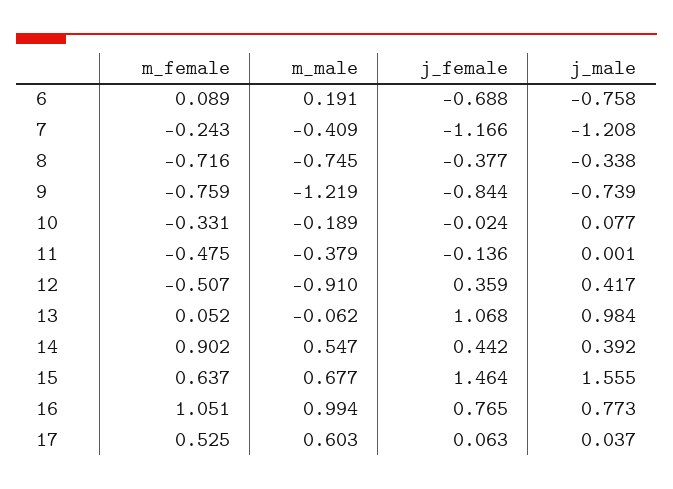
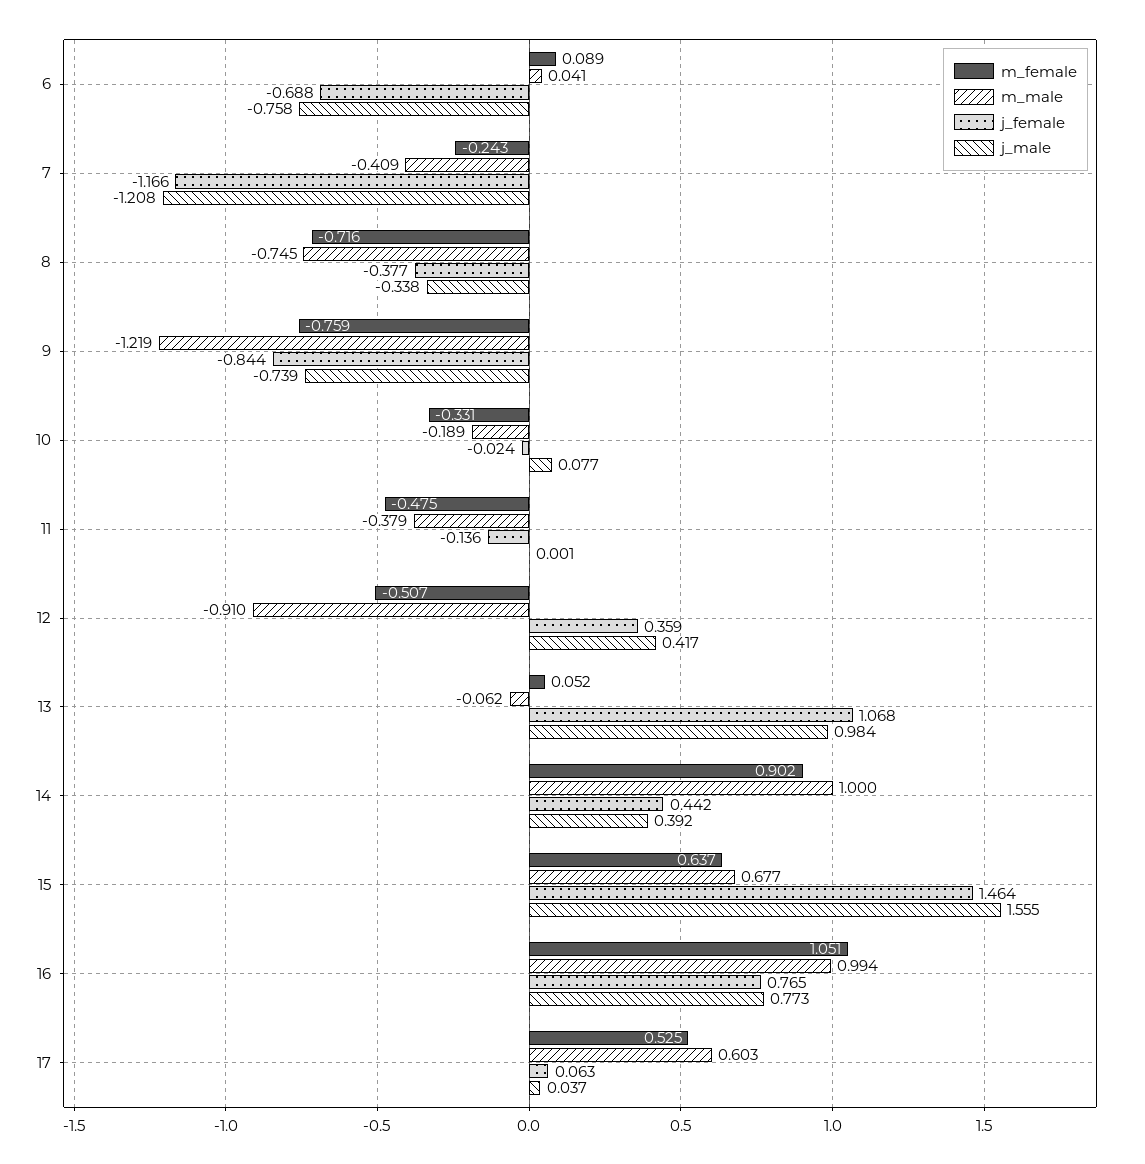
  {
    "m_female": {
      "6": 0.089,
      "7": -0.243,
      "8": -0.716,
      "9": -0.759,
      "10": -0.331,
      "11": -0.475,
      "12": -0.507,
      "13": 0.052,
      "14": 0.902,
      "15": 0.637,
      "16": 1.051,
      "17": 0.525
    },
    "m_male": {
-     "6": 0.191,
+     "6": 0.041,
      "7": -0.409,
      "8": -0.745,
      "9": -1.219,
      "10": -0.189,
      "11": -0.379,
      "12": -0.91,
      "13": -0.062,
-     "14": 0.547,
+     "14": 1,
      "15": 0.677,
      "16": 0.994,
      "17": 0.603
    },
    "j_female": {
      "6": -0.688,
      "7": -1.166,
      "8": -0.377,
      "9": -0.844,
      "10": -0.024,
      "11": -0.136,
      "12": 0.359,
      "13": 1.068,
      "14": 0.442,
      "15": 1.464,
      "16": 0.765,
      "17": 0.063
    },
    "j_male": {
      "6": -0.758,
      "7": -1.208,
      "8": -0.338,
      "9": -0.739,
      "10": 0.077,
      "11": 0.001,
      "12": 0.417,
      "13": 0.984,
      "14": 0.392,
      "15": 1.555,
      "16": 0.773,
      "17": 0.037
    }
  }

